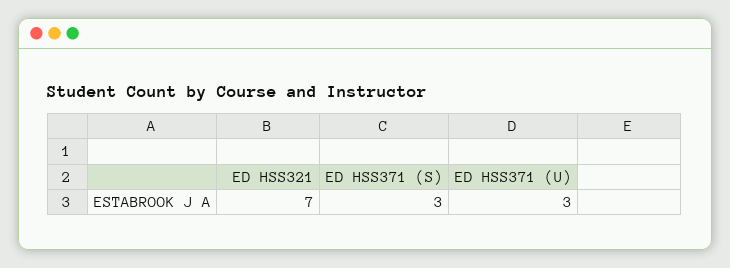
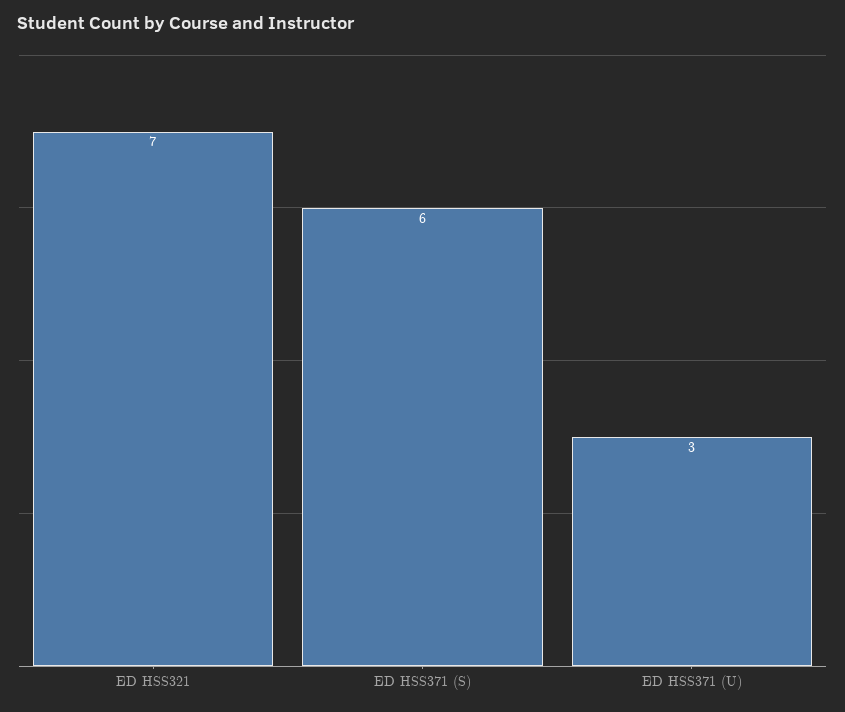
  {
    "ED HSS321": 7,
-   "ED HSS371 (S)": 3,
+   "ED HSS371 (S)": 6,
    "ED HSS371 (U)": 3
  }

